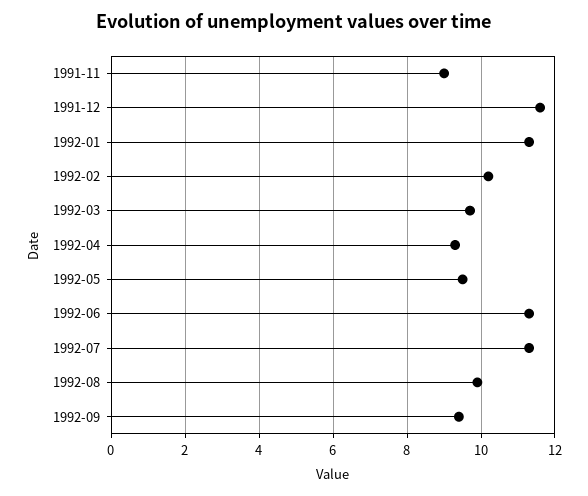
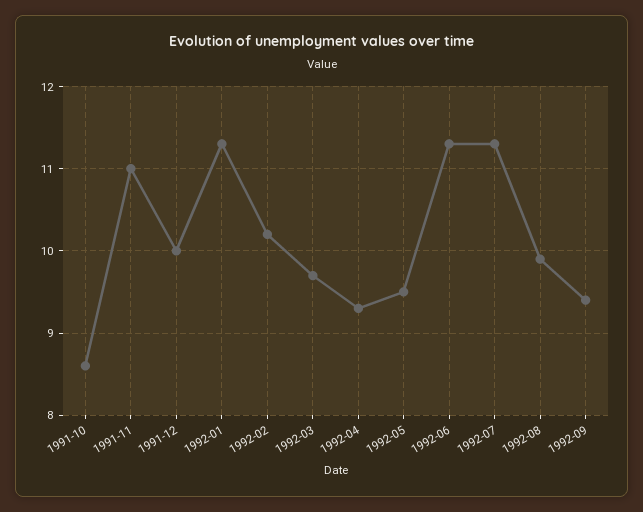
  {
-   "1991-11": 9,
+   "1991-11": 11,
-   "1991-12": 11.5,
+   "1991-12": 10,
    "1992-01": 11.3,
    "1992-02": 10.2,
    "1992-03": 9.7,
    "1992-04": 9.3,
    "1992-05": 9.5,
    "1992-06": 11.3,
    "1992-07": 11.3,
    "1992-08": 9.9,
-   "1992-09": 9.4
+   "1992-09": 9.4,
+   "1991-10": 8.6
  }

